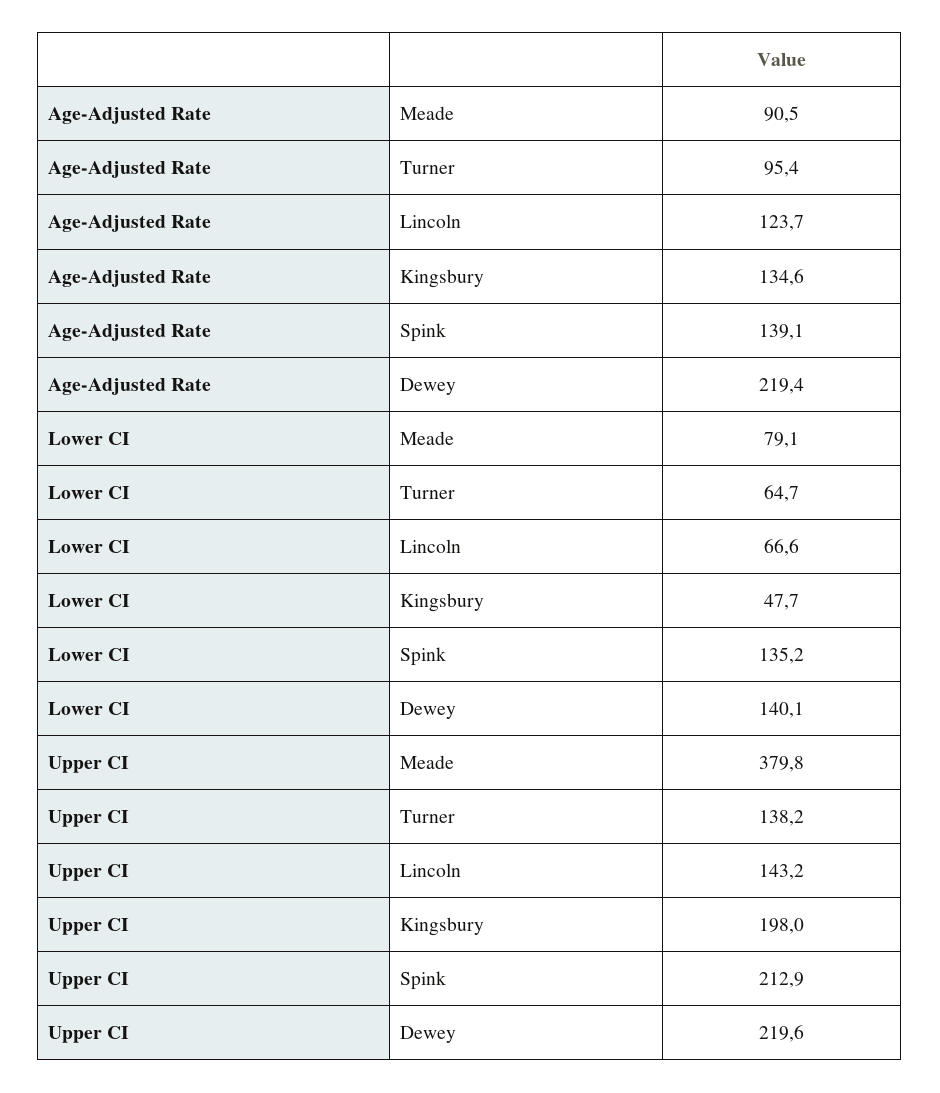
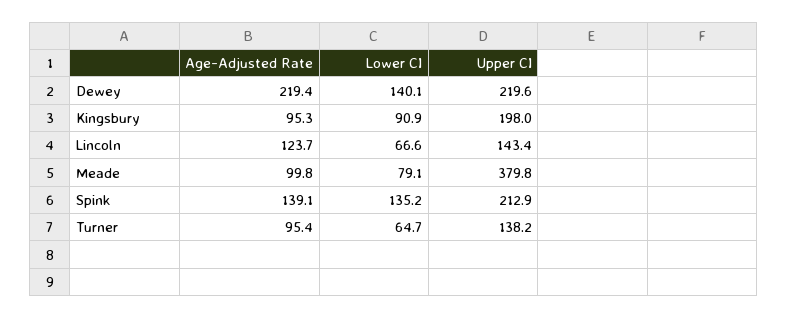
  {
    "Age-Adjusted Rate": {
-     "Meade": 90.5,
+     "Meade": 99.8,
      "Turner": 95.4,
      "Lincoln": 123.7,
-     "Kingsbury": 134.6,
+     "Kingsbury": 95.3,
      "Spink": 139.1,
      "Dewey": 219.4
    },
    "Lower CI": {
      "Meade": 79.1,
      "Turner": 64.7,
      "Lincoln": 66.6,
-     "Kingsbury": 47.7,
+     "Kingsbury": 90.9,
      "Spink": 135.2,
      "Dewey": 140.1
    },
    "Upper CI": {
      "Meade": 379.8,
      "Turner": 138.2,
-     "Lincoln": 143.2,
+     "Lincoln": 143.4,
      "Kingsbury": 198,
      "Spink": 212.9,
      "Dewey": 219.6
    }
  }

